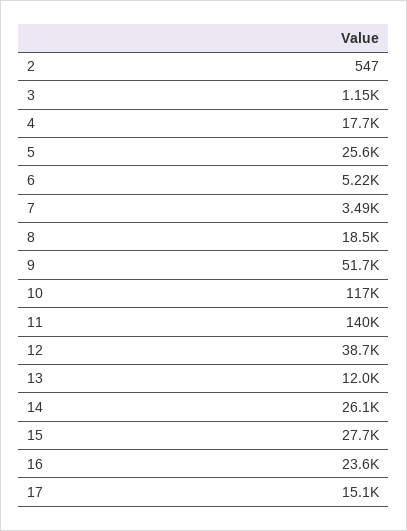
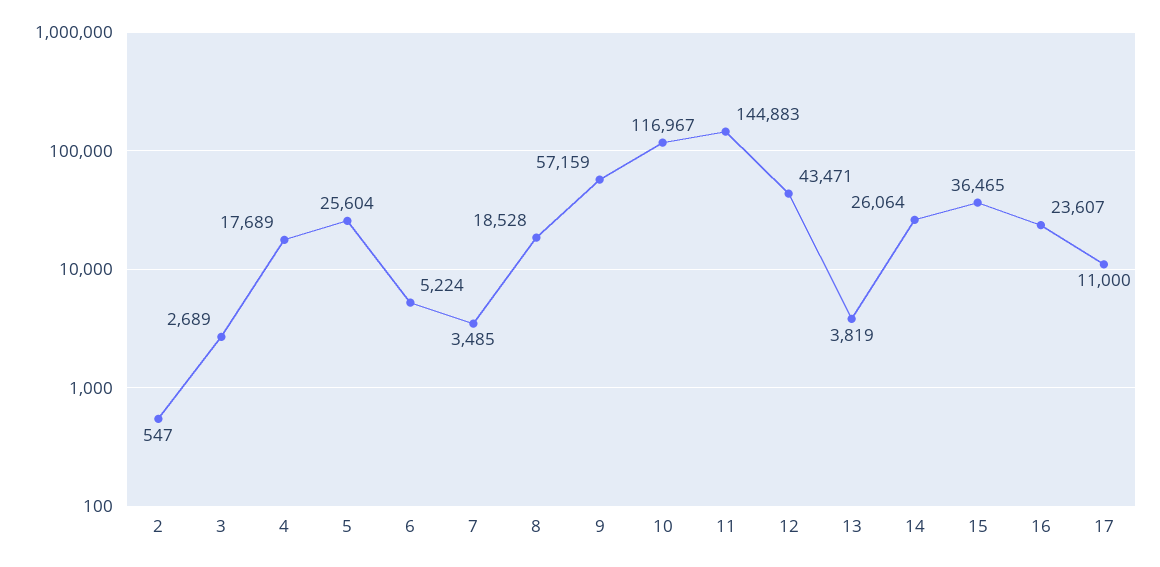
  {
    "2": 547,
-   "3": 1150,
+   "3": 2689,
    "4": 17689,
    "5": 25604,
    "6": 5224,
    "7": 3485,
    "8": 18528,
-   "9": 51700,
+   "9": 57159,
    "10": 116967,
-   "11": 140000,
+   "11": 144883,
-   "12": 38700,
+   "12": 43471,
-   "13": 12000,
+   "13": 3819,
    "14": 26064,
-   "15": 27700,
+   "15": 36465,
    "16": 23607,
-   "17": 15100
+   "17": 11000
  }

